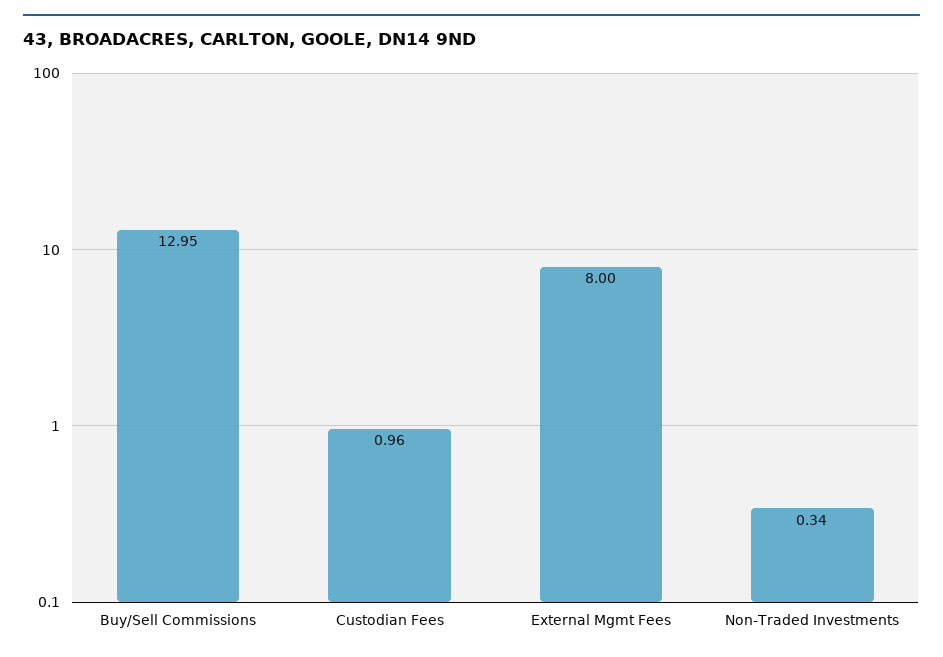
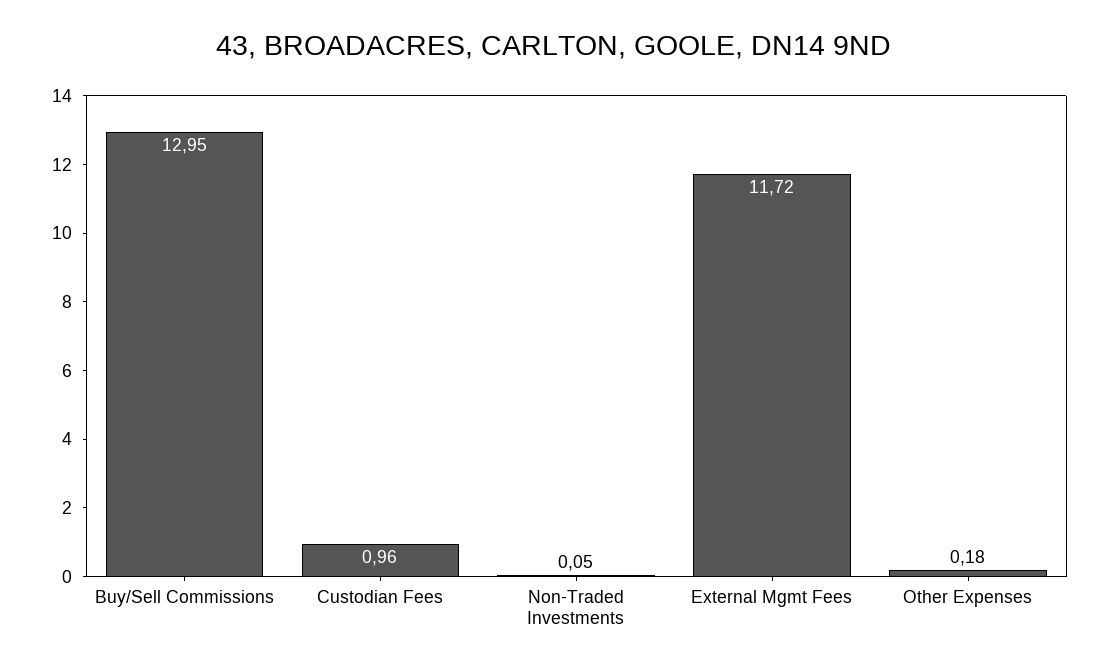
  {
    "Buy/Sell Commissions": 12.95,
    "Custodian Fees": 0.96,
-   "External Mgmt Fees": 8,
+   "External Mgmt Fees": 11.72,
-   "Non-Traded Investments": 0.34
+   "Non-Traded Investments": 0.05,
+   "Other Expenses": 0.18
  }

